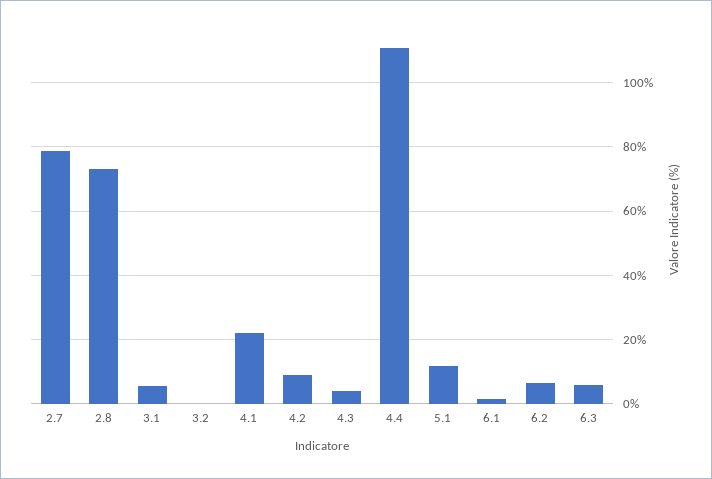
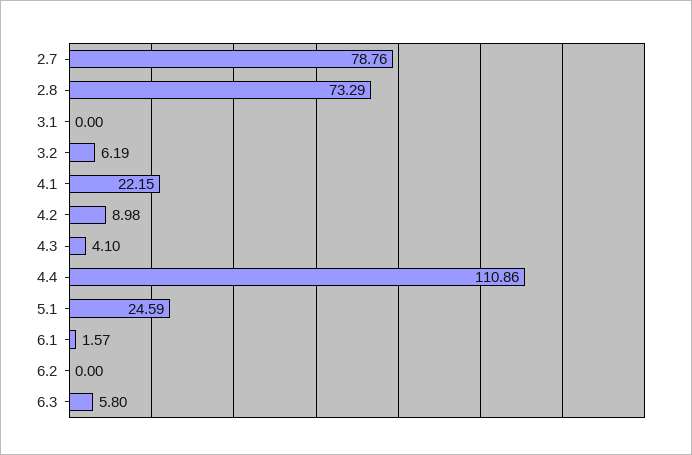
  {
    "2.7": 78.76,
    "2.8": 73.29,
-   "3.1": 6,
+   "3.1": 0,
-   "3.2": 0,
+   "3.2": 6.19,
    "4.1": 22.15,
    "4.2": 8.98,
    "4.3": 4.1,
    "4.4": 110.86,
-   "5.1": 12,
+   "5.1": 24.59,
    "6.1": 1.57,
-   "6.2": 6,
+   "6.2": 0,
    "6.3": 5.8
  }

